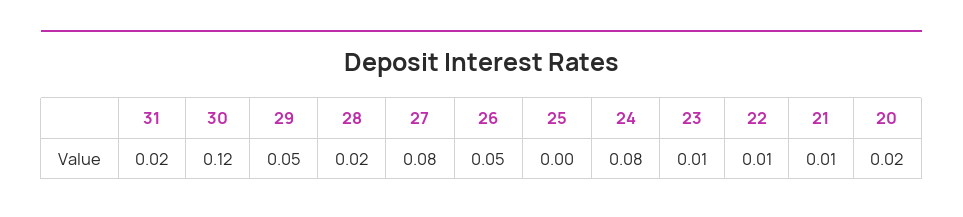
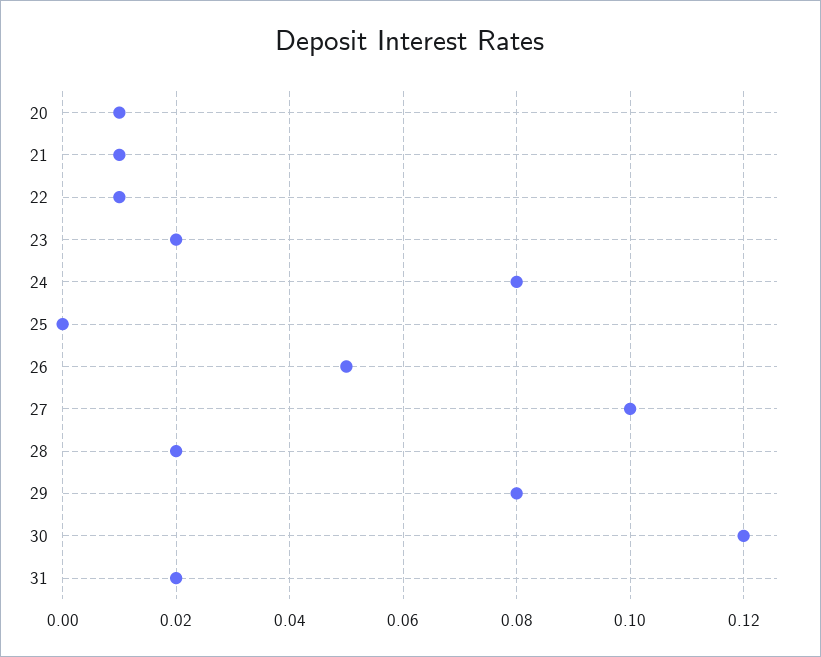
  {
    "31": 0.02,
    "30": 0.12,
-   "29": 0.05,
+   "29": 0.08,
    "28": 0.02,
-   "27": 0.08,
+   "27": 0.1,
    "26": 0.05,
    "25": 0,
    "24": 0.08,
-   "23": 0.01,
+   "23": 0.02,
    "22": 0.01,
    "21": 0.01,
-   "20": 0.02
+   "20": 0.01
  }

